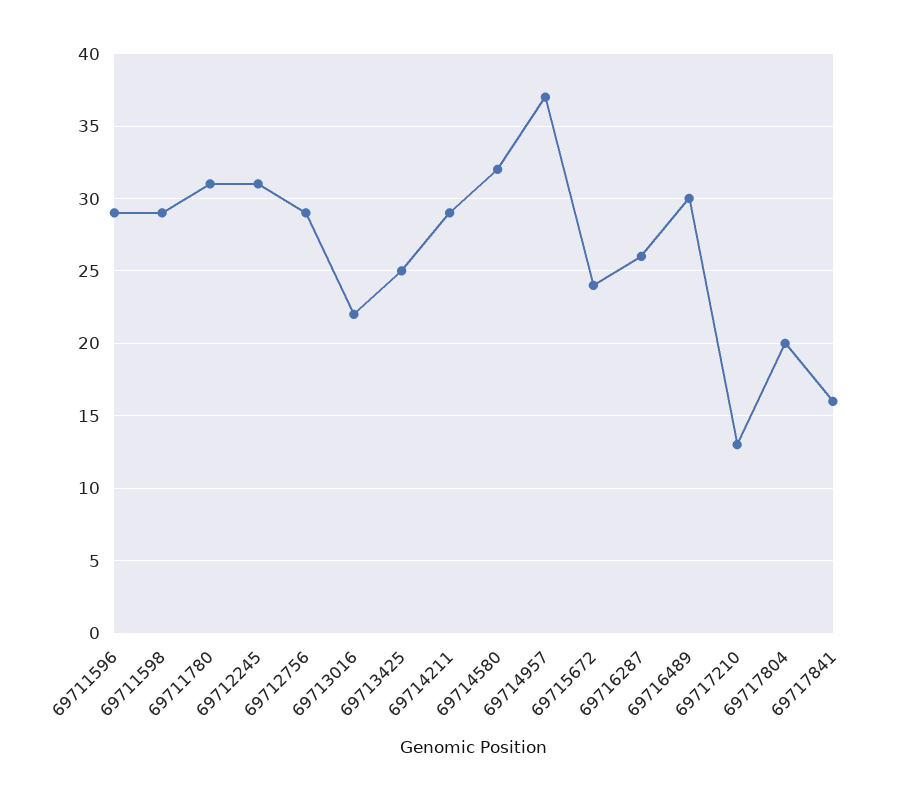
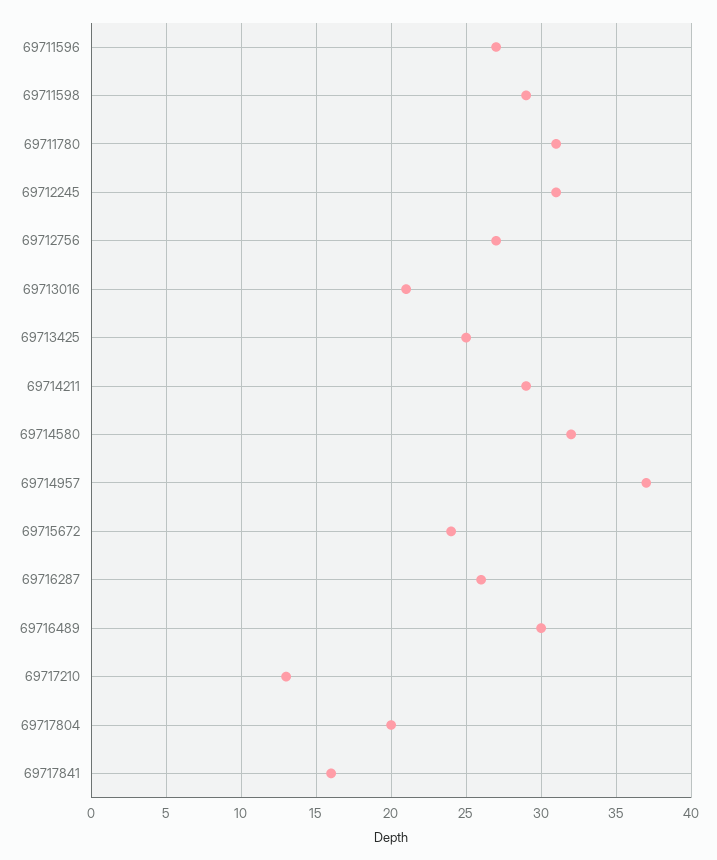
  {
-   "69711596": 29,
+   "69711596": 27,
    "69711598": 29,
    "69711780": 31,
    "69712245": 31,
-   "69712756": 29,
+   "69712756": 27,
-   "69713016": 22,
+   "69713016": 21,
    "69713425": 25,
    "69714211": 29,
    "69714580": 32,
    "69714957": 37,
    "69715672": 24,
    "69716287": 26,
    "69716489": 30,
    "69717210": 13,
    "69717804": 20,
    "69717841": 16
  }

